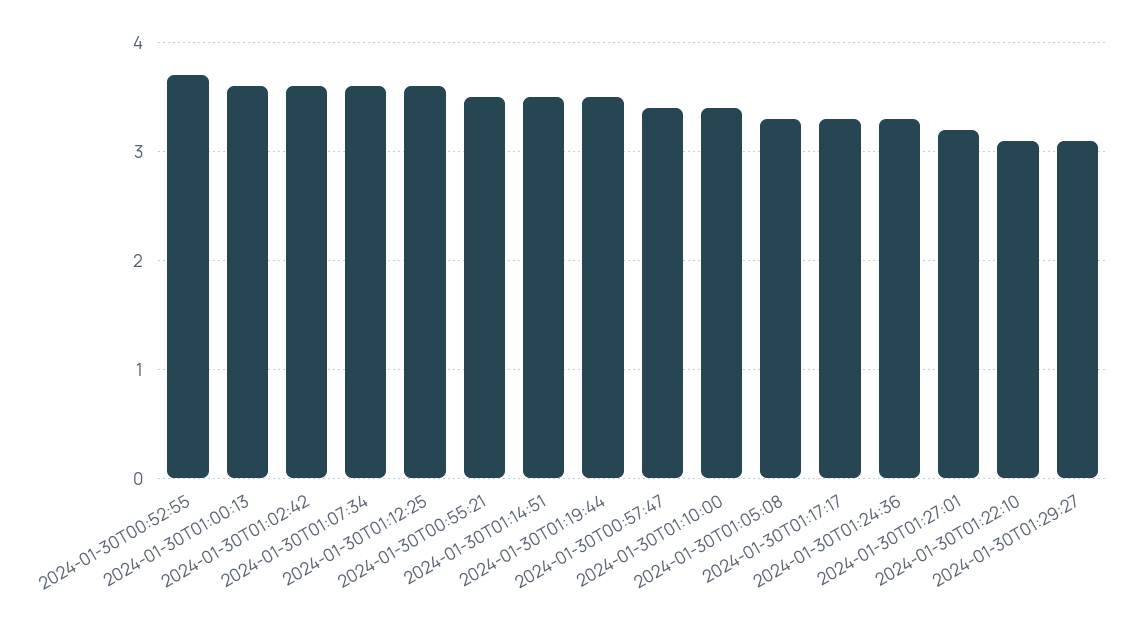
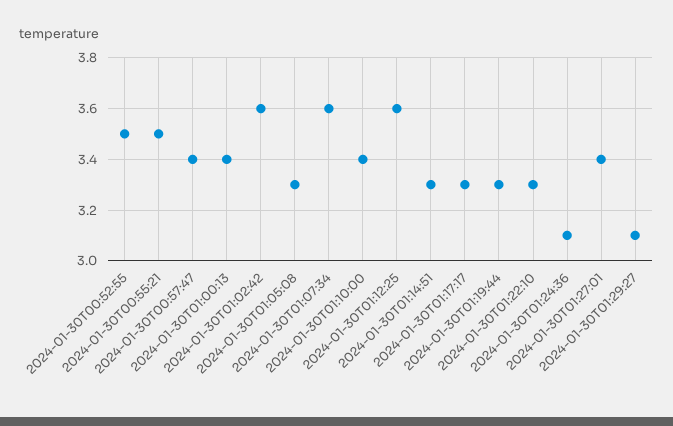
  {
-   "2024-01-30T00:52:55": 3.7,
+   "2024-01-30T00:52:55": 3.5,
-   "2024-01-30T01:00:13": 3.6,
+   "2024-01-30T01:00:13": 3.4,
    "2024-01-30T01:02:42": 3.6,
    "2024-01-30T01:07:34": 3.6,
    "2024-01-30T01:12:25": 3.6,
    "2024-01-30T00:55:21": 3.5,
-   "2024-01-30T01:14:51": 3.5,
+   "2024-01-30T01:14:51": 3.3,
-   "2024-01-30T01:19:44": 3.5,
+   "2024-01-30T01:19:44": 3.3,
    "2024-01-30T00:57:47": 3.4,
    "2024-01-30T01:10:00": 3.4,
    "2024-01-30T01:05:08": 3.3,
    "2024-01-30T01:17:17": 3.3,
-   "2024-01-30T01:24:36": 3.3,
+   "2024-01-30T01:24:36": 3.1,
-   "2024-01-30T01:27:01": 3.2,
+   "2024-01-30T01:27:01": 3.4,
-   "2024-01-30T01:22:10": 3.1,
+   "2024-01-30T01:22:10": 3.3,
    "2024-01-30T01:29:27": 3.1
  }

